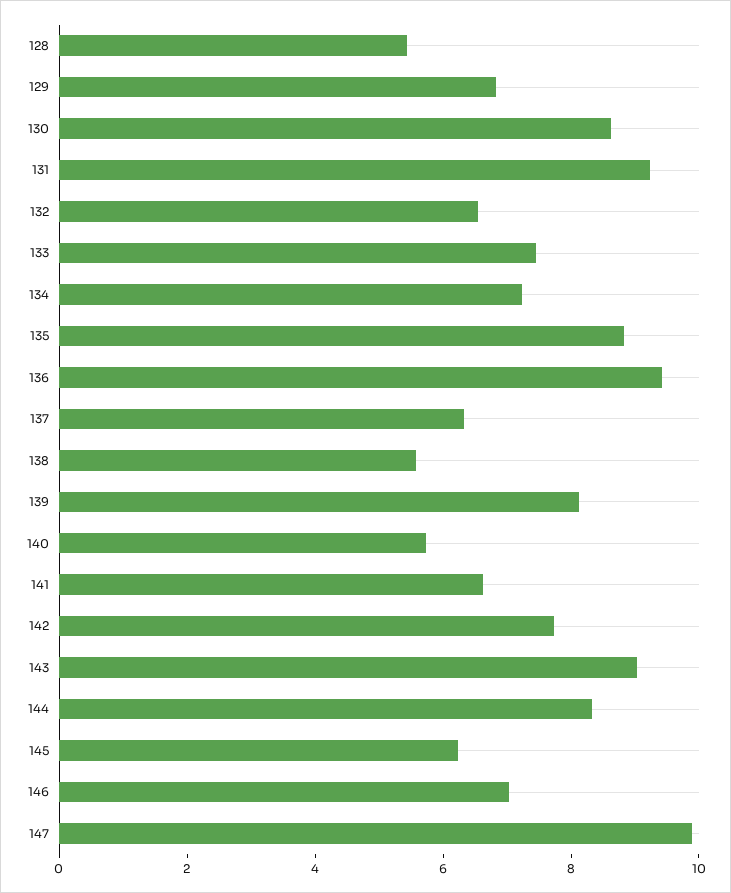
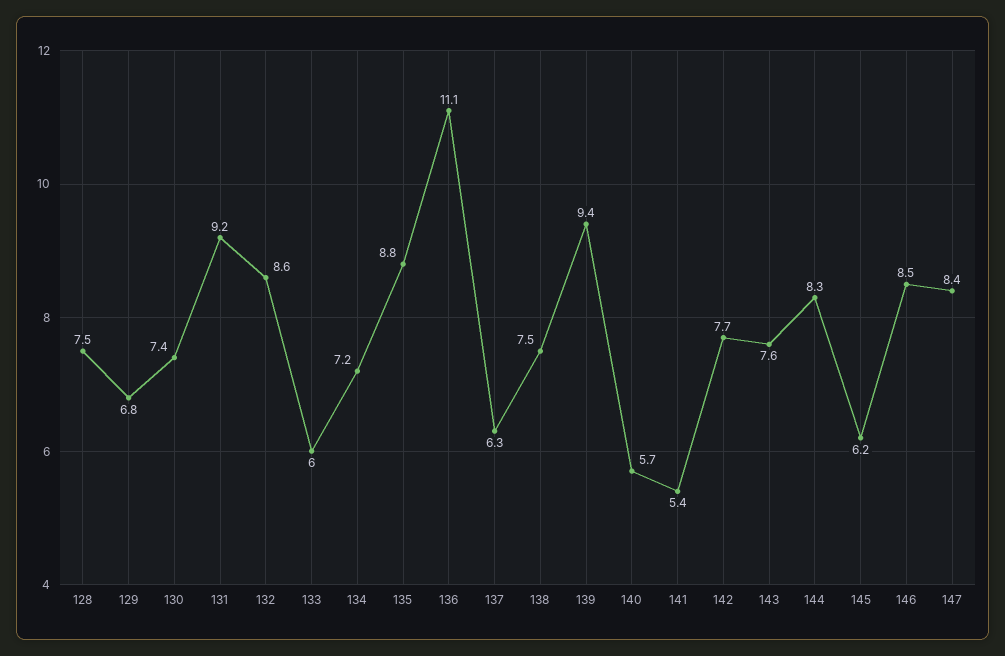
  {
-   "128": 5.5,
+   "128": 7.5,
    "129": 6.8,
-   "130": 8.5,
+   "130": 7.4,
    "131": 9.2,
-   "132": 6.5,
+   "132": 8.6,
-   "133": 7.5,
+   "133": 6,
    "134": 7.2,
    "135": 8.8,
-   "136": 9.5,
+   "136": 11.1,
    "137": 6.3,
-   "138": 5.5,
+   "138": 7.5,
-   "139": 8,
+   "139": 9.4,
    "140": 5.7,
-   "141": 6.5,
+   "141": 5.4,
    "142": 7.7,
-   "143": 9,
+   "143": 7.6,
    "144": 8.3,
    "145": 6.2,
-   "146": 7,
+   "146": 8.5,
-   "147": 10
+   "147": 8.4
  }

